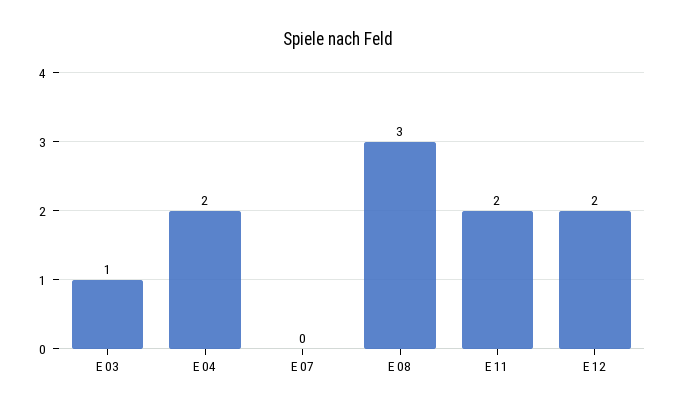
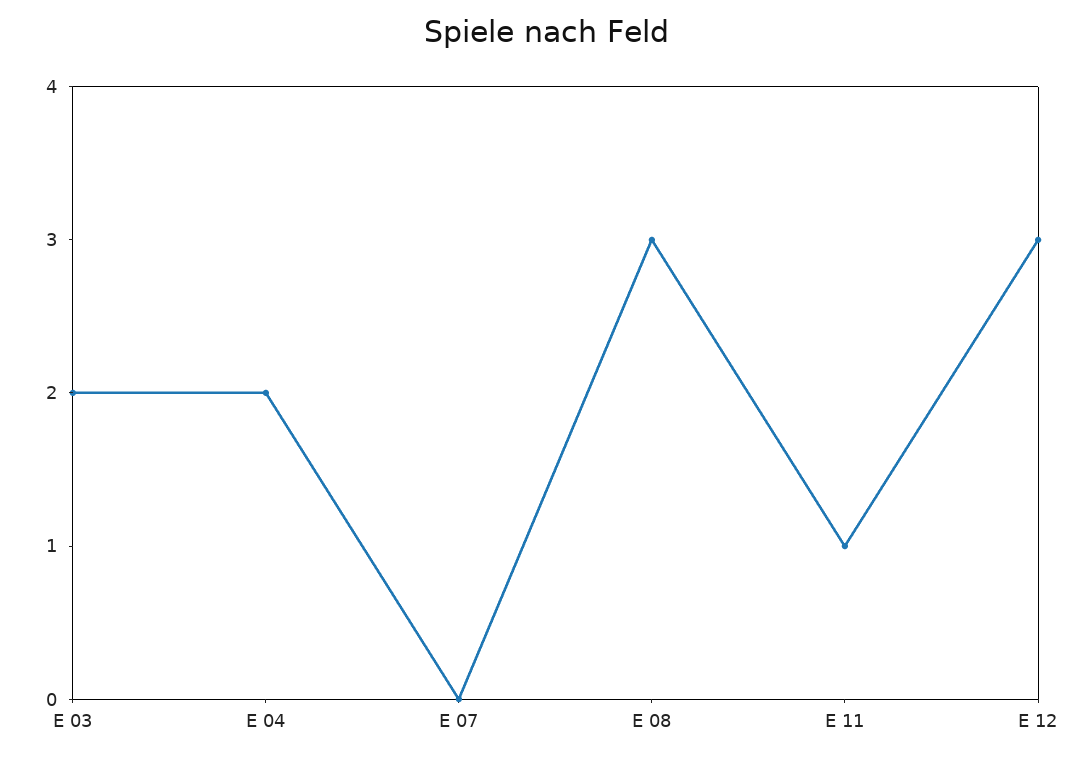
  {
-   "E 03": 1,
+   "E 03": 2,
    "E 04": 2,
    "E 07": 0,
    "E 08": 3,
-   "E 11": 2,
+   "E 11": 1,
-   "E 12": 2
+   "E 12": 3
  }

